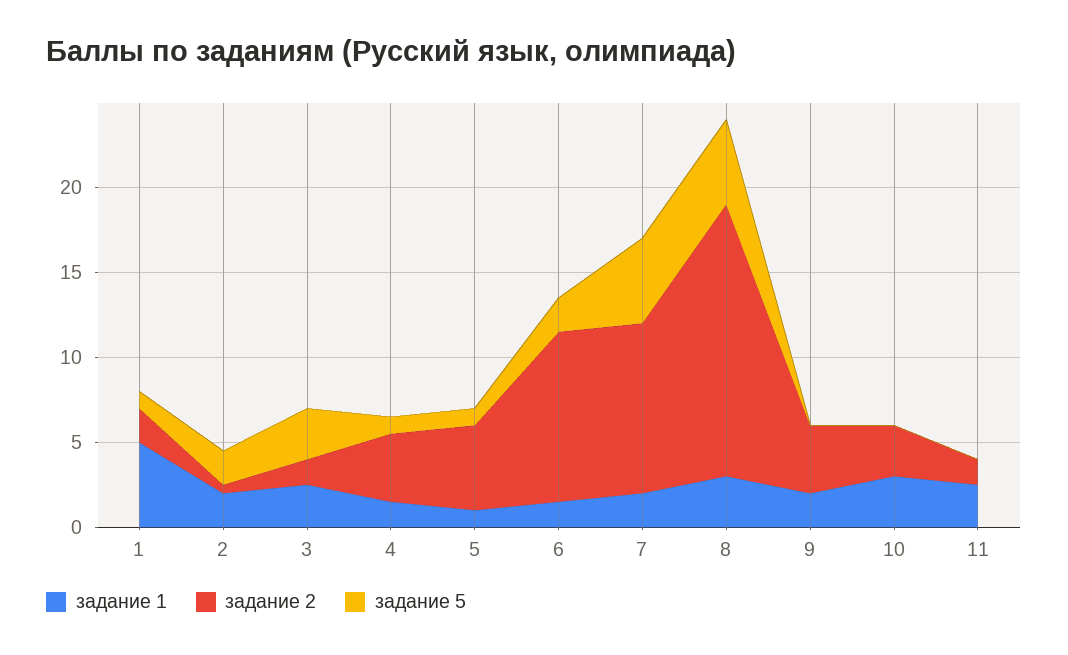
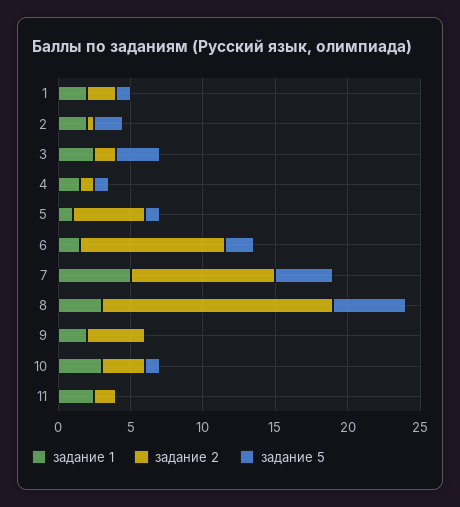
  {
    "задание 1": {
-     "1": 5,
+     "1": 2,
      "2": 2,
      "3": 3,
      "4": 2,
      "5": 1,
      "6": 2,
-     "7": 2,
+     "7": 5,
      "8": 3,
      "9": 2,
      "10": 3,
      "11": 3
    },
    "задание 2": {
      "1": 2,
      "2": 1,
      "3": 2,
-     "4": 4,
+     "4": 1,
      "5": 5,
      "6": 10,
      "7": 10,
      "8": 16,
      "9": 4,
      "10": 3,
      "11": 2
    },
    "задание 5": {
      "1": 1,
      "2": 2,
      "3": 3,
      "4": 1,
      "5": 1,
      "6": 2,
-     "7": 5,
+     "7": 4,
      "8": 5,
      "9": 0,
-     "10": 0,
+     "10": 1,
      "11": 0
    }
  }

